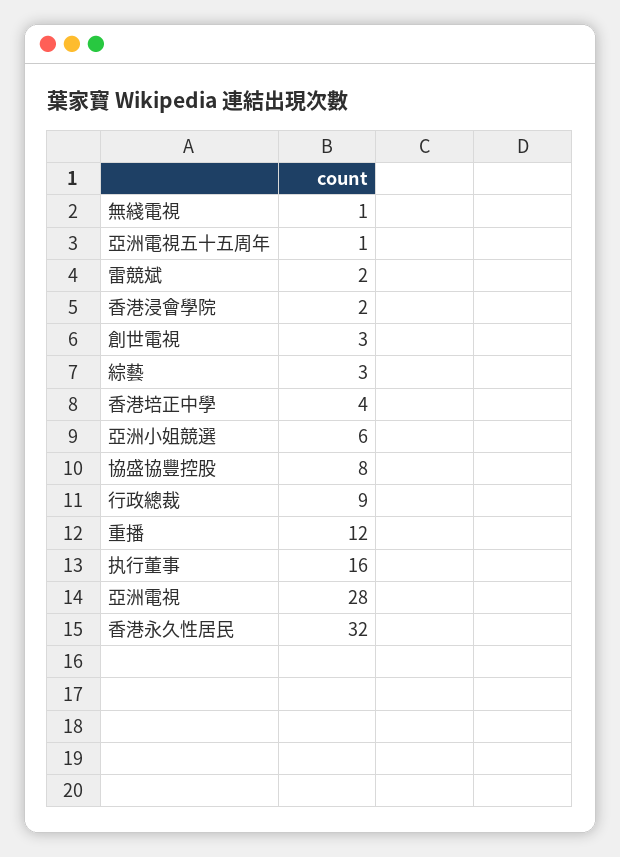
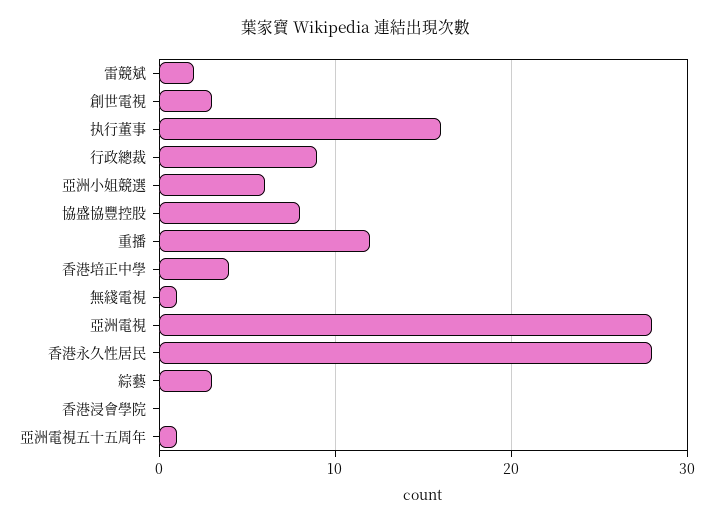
  {
    "無綫電視": 1,
    "亞洲電視五十五周年": 1,
    "雷競斌": 2,
-   "香港浸會學院": 2,
+   "香港浸會學院": 0,
    "創世電視": 3,
    "綜藝": 3,
    "香港培正中學": 4,
    "亞洲小姐競選": 6,
    "協盛協豐控股": 8,
    "行政總裁": 9,
    "重播": 12,
    "执行董事": 16,
    "亞洲電視": 28,
-   "香港永久性居民": 32
+   "香港永久性居民": 28
  }

